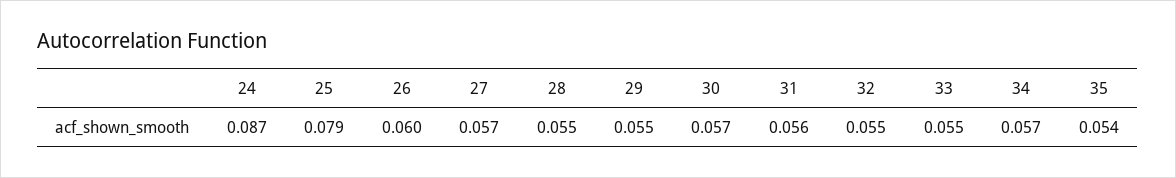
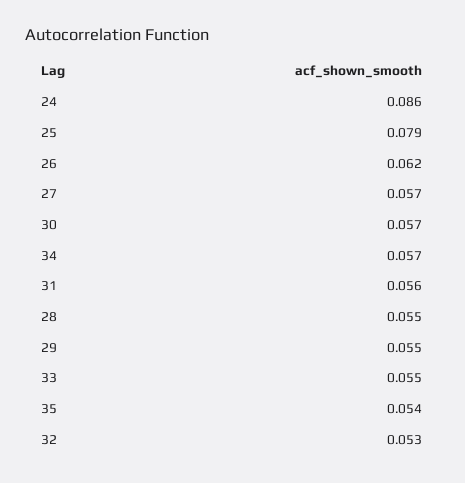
  {
-   "24": 0.087,
+   "24": 0.086,
    "25": 0.079,
-   "26": 0.06,
+   "26": 0.062,
    "27": 0.057,
    "28": 0.055,
    "29": 0.055,
    "30": 0.057,
    "31": 0.056,
-   "32": 0.055,
+   "32": 0.053,
    "33": 0.055,
    "34": 0.057,
    "35": 0.054
  }

